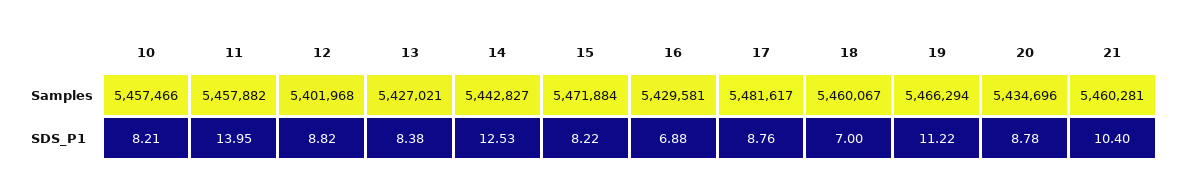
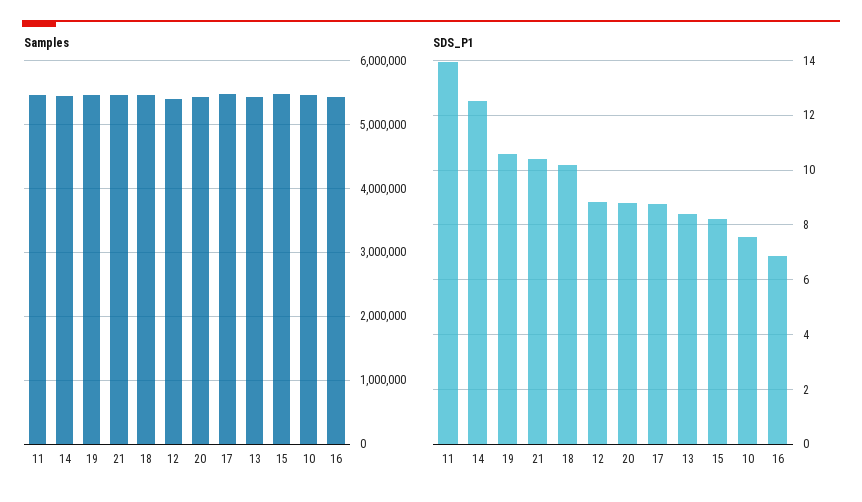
  {
    "Samples": {
      "10": 5457466,
      "11": 5457882,
      "12": 5401968,
      "13": 5427021,
      "14": 5442827,
      "15": 5471884,
      "16": 5429581,
      "17": 5481617,
      "18": 5460067,
      "19": 5466294,
      "20": 5434696,
      "21": 5460281
    },
    "SDS_P1": {
-     "10": 8.21,
+     "10": 7.5,
      "11": 13.95,
      "12": 8.82,
      "13": 8.38,
      "14": 12.53,
      "15": 8.22,
      "16": 6.88,
      "17": 8.76,
-     "18": 7,
+     "18": 10.25,
-     "19": 11.22,
+     "19": 10.5,
      "20": 8.78,
      "21": 10.4
    }
  }

